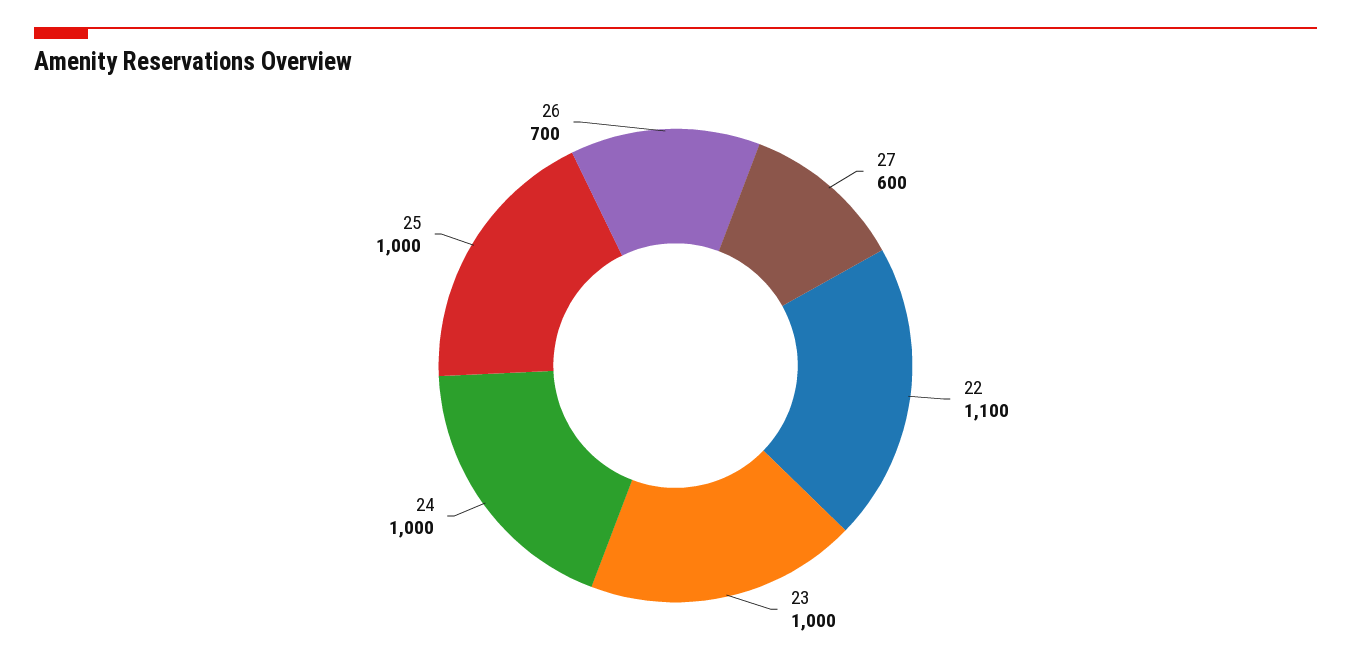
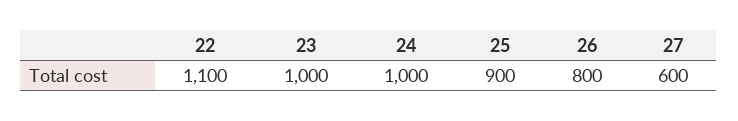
  {
    "27": 600,
    "22": 1100,
    "23": 1000,
    "24": 1000,
-   "25": 1000,
+   "25": 900,
-   "26": 700
+   "26": 800
  }

